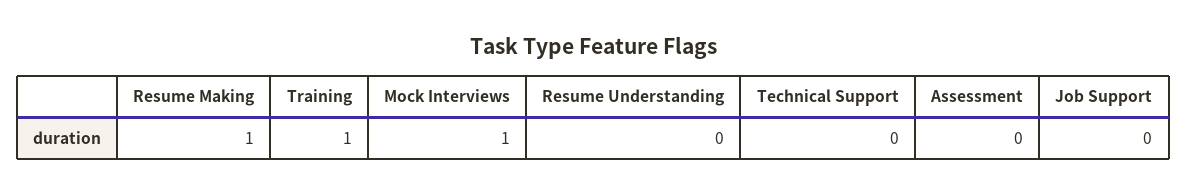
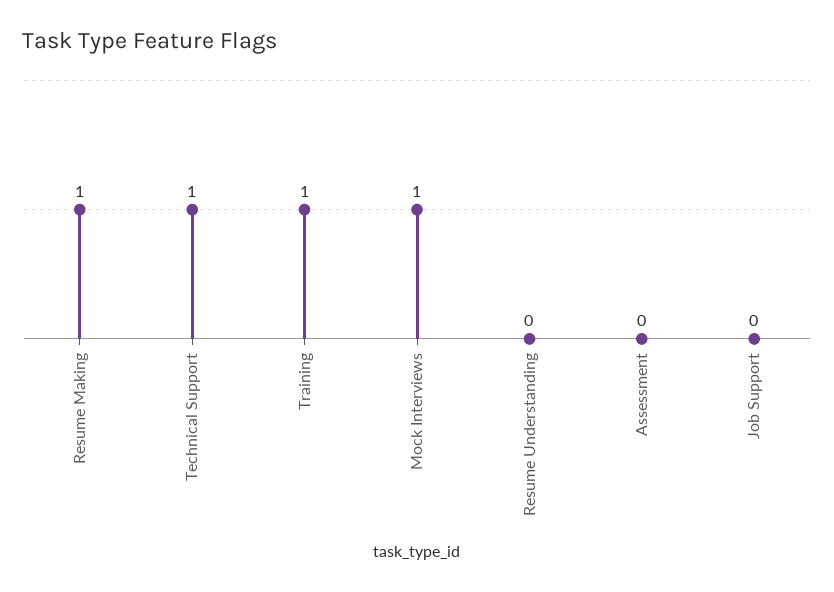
  {
    "Resume Making": 1,
    "Training": 1,
    "Mock Interviews": 1,
    "Resume Understanding": 0,
-   "Technical Support": 0,
+   "Technical Support": 1,
    "Assessment": 0,
    "Job Support": 0
  }

